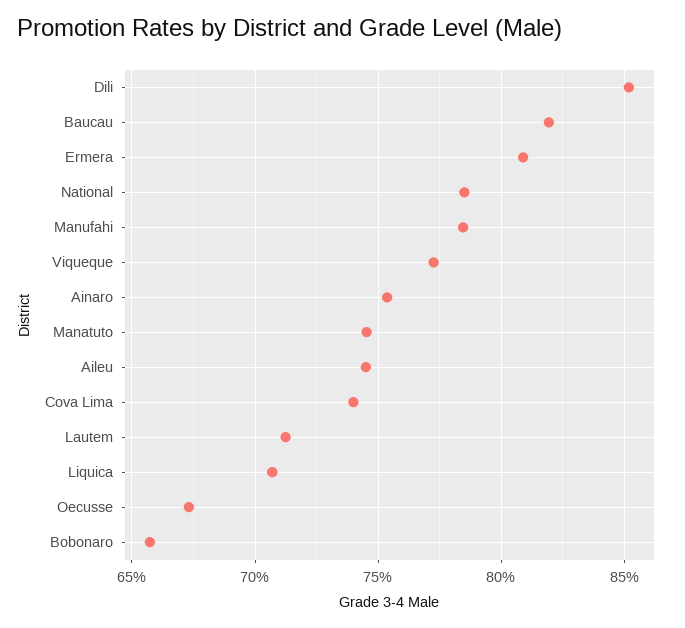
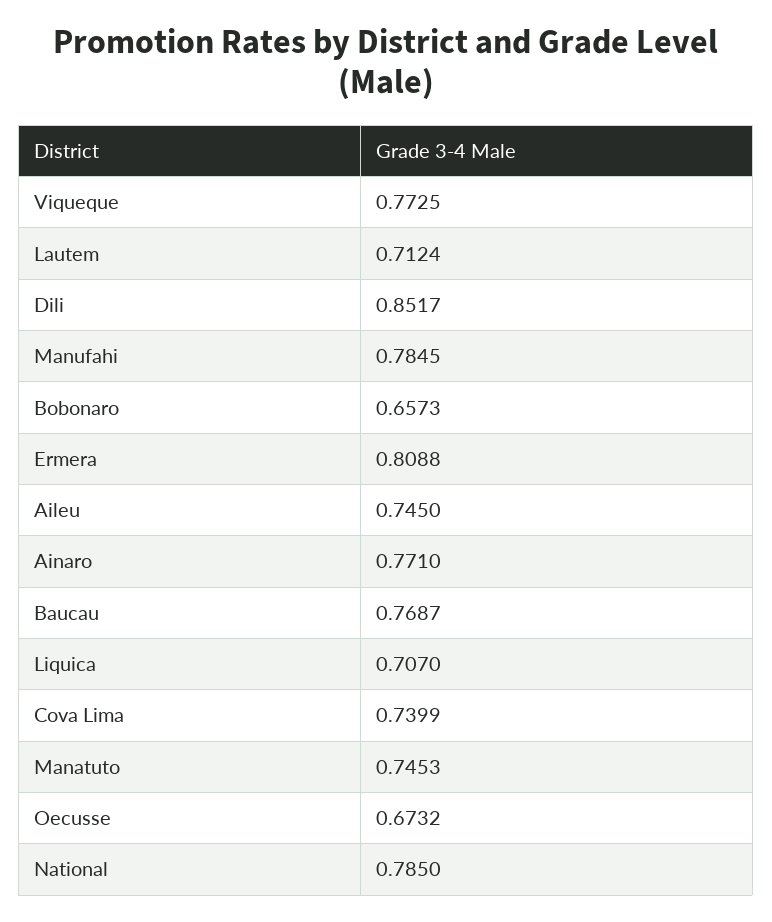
  {
    "Dili": 0.8517,
-   "Baucau": 0.82,
+   "Baucau": 0.7687,
    "Ermera": 0.8088,
    "National": 0.785,
    "Manufahi": 0.7845,
    "Viqueque": 0.7725,
-   "Ainaro": 0.755,
+   "Ainaro": 0.771,
    "Manatuto": 0.7453,
    "Aileu": 0.745,
    "Cova Lima": 0.7399,
    "Lautem": 0.7124,
    "Liquica": 0.707,
    "Oecusse": 0.6732,
    "Bobonaro": 0.6573
  }

